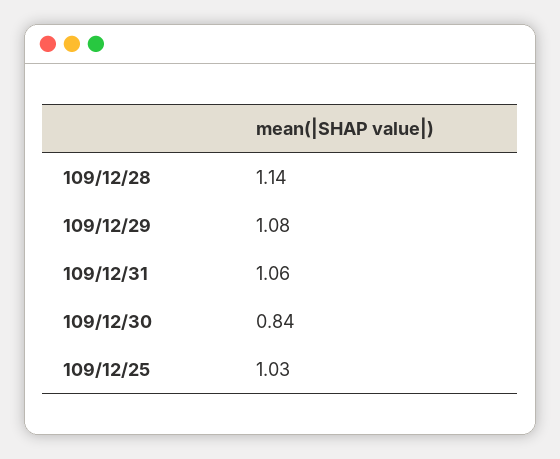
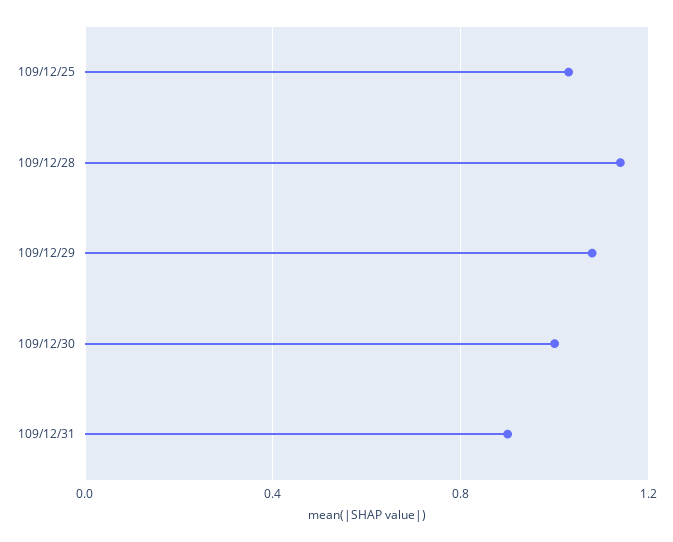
  {
    "109/12/28": 1.14,
    "109/12/29": 1.08,
-   "109/12/31": 1.06,
+   "109/12/31": 0.9,
-   "109/12/30": 0.84,
+   "109/12/30": 1,
    "109/12/25": 1.03
  }

